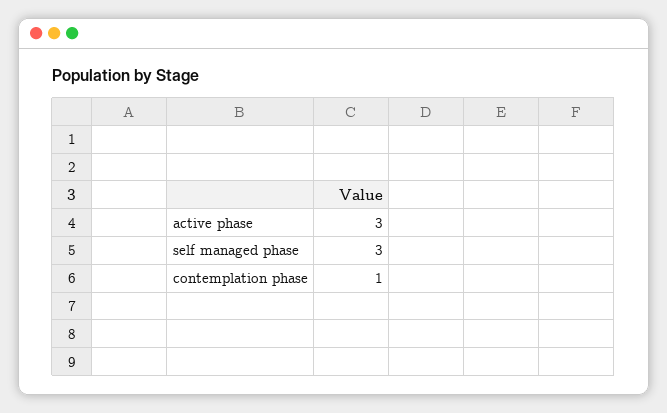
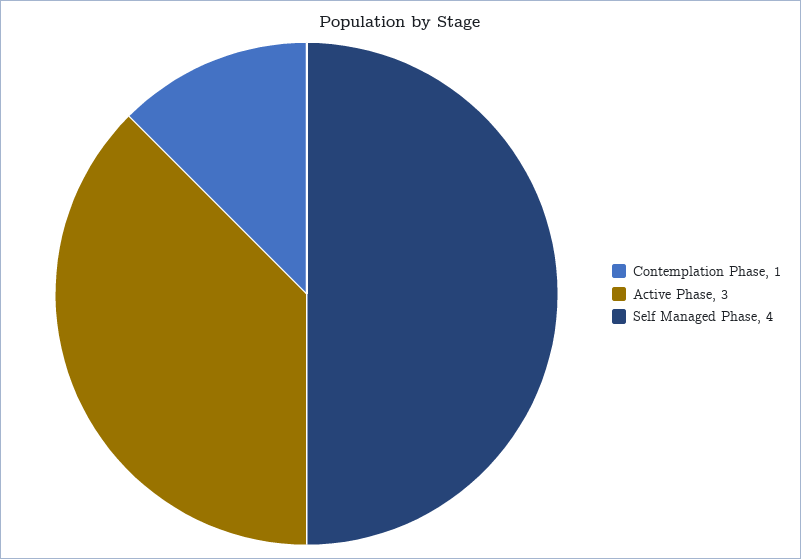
  {
    "active phase": 3,
-   "self managed phase": 3,
+   "self managed phase": 4,
    "contemplation phase": 1
  }

